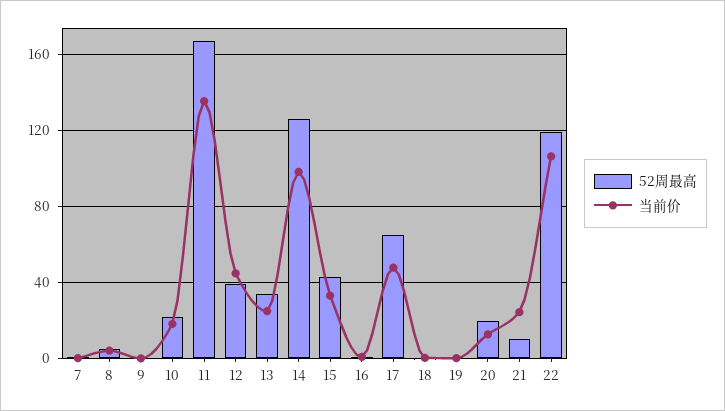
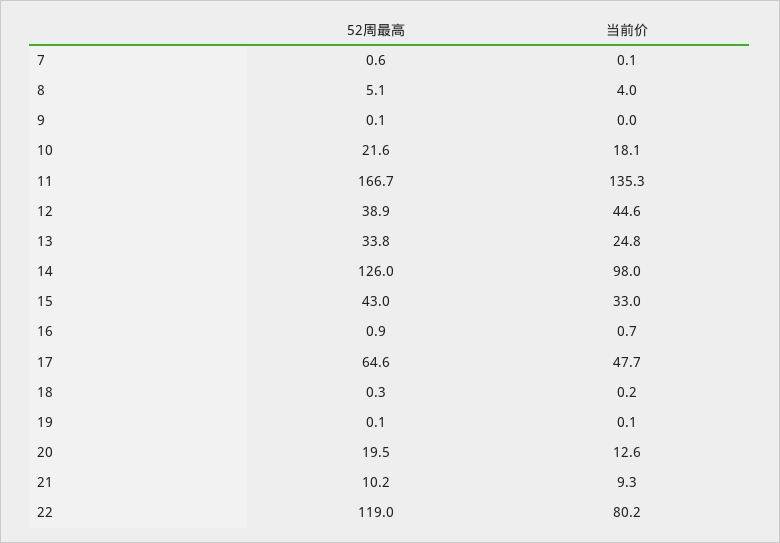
  {
    "52周最高": {
      "7": 0.6,
      "8": 5.1,
      "9": 0.1,
      "10": 21.6,
      "11": 166.7,
      "12": 38.9,
      "13": 33.8,
      "14": 126,
      "15": 43,
      "16": 0.9,
      "17": 64.6,
      "18": 0.3,
      "19": 0.1,
      "20": 19.5,
      "21": 10.2,
      "22": 119
    },
    "当前价": {
      "7": 0.1,
      "8": 4,
      "9": 0,
      "10": 18.1,
      "11": 135.3,
      "12": 44.6,
      "13": 24.8,
      "14": 98,
      "15": 33,
      "16": 0.7,
      "17": 47.7,
      "18": 0.2,
      "19": 0.1,
      "20": 12.6,
-     "21": 25,
+     "21": 9.3,
-     "22": 105
+     "22": 80.2
    }
  }

